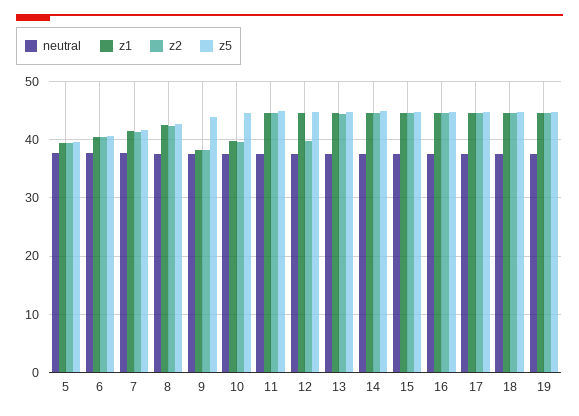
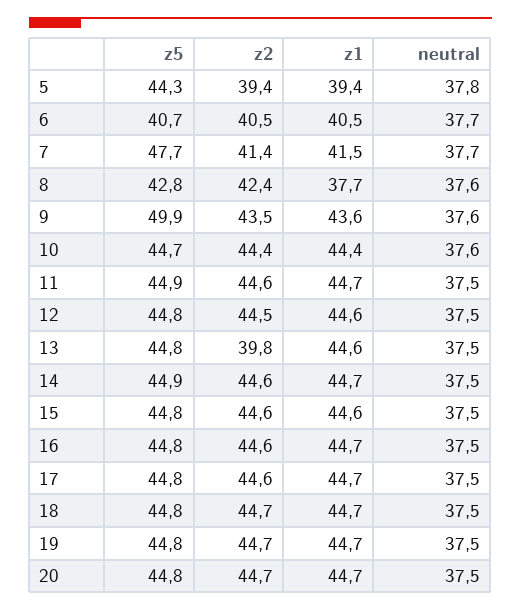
  {
    "neutral": {
      "5": 37.8,
      "6": 37.7,
      "7": 37.7,
      "8": 37.6,
      "9": 37.6,
      "10": 37.6,
      "11": 37.5,
      "12": 37.5,
      "13": 37.5,
      "14": 37.5,
      "15": 37.5,
      "16": 37.5,
      "17": 37.5,
      "18": 37.5,
-     "19": 37.5
+     "19": 37.5,
+     "20": 37.5
    },
    "z1": {
      "5": 39.4,
      "6": 40.5,
      "7": 41.5,
-     "8": 42,
+     "8": 37.7,
-     "9": 38,
+     "9": 43.6,
-     "10": 40,
+     "10": 44.4,
      "11": 44.7,
      "12": 44.6,
      "13": 44.6,
      "14": 44.7,
      "15": 44.6,
      "16": 44.7,
      "17": 44.7,
      "18": 44.7,
-     "19": 44.7
+     "19": 44.7,
+     "20": 44.7
    },
    "z2": {
      "5": 39.4,
      "6": 40.5,
      "7": 41.4,
      "8": 42.4,
-     "9": 38,
+     "9": 43.5,
-     "10": 40,
+     "10": 44.4,
      "11": 44.6,
-     "12": 40,
+     "12": 44.5,
-     "13": 44,
+     "13": 39.8,
      "14": 44.6,
      "15": 44.6,
      "16": 44.6,
      "17": 44.6,
      "18": 44.7,
-     "19": 44.7
+     "19": 44.7,
+     "20": 44.7
    },
    "z5": {
-     "5": 40,
+     "5": 44.3,
      "6": 40.7,
-     "7": 42,
+     "7": 47.7,
      "8": 42.8,
-     "9": 44,
+     "9": 49.9,
      "10": 44.7,
      "11": 44.9,
      "12": 44.8,
      "13": 44.8,
      "14": 44.9,
      "15": 44.8,
      "16": 44.8,
      "17": 44.8,
      "18": 44.8,
-     "19": 44.8
+     "19": 44.8,
+     "20": 44.8
    }
  }

